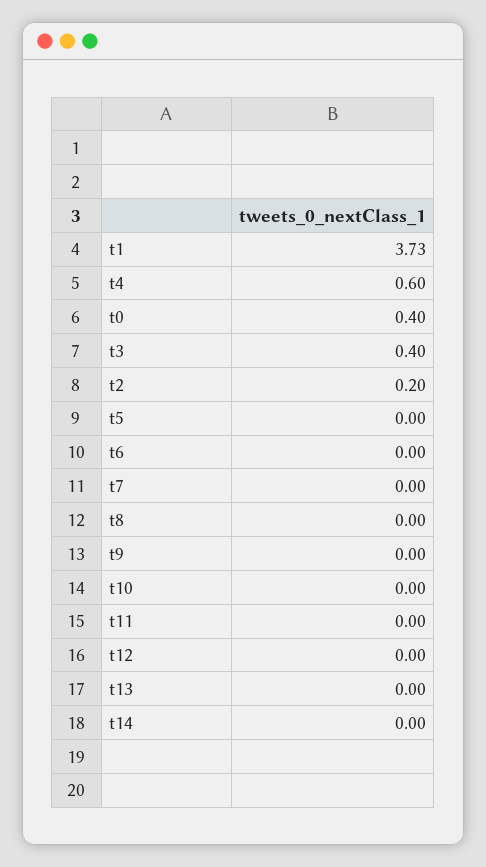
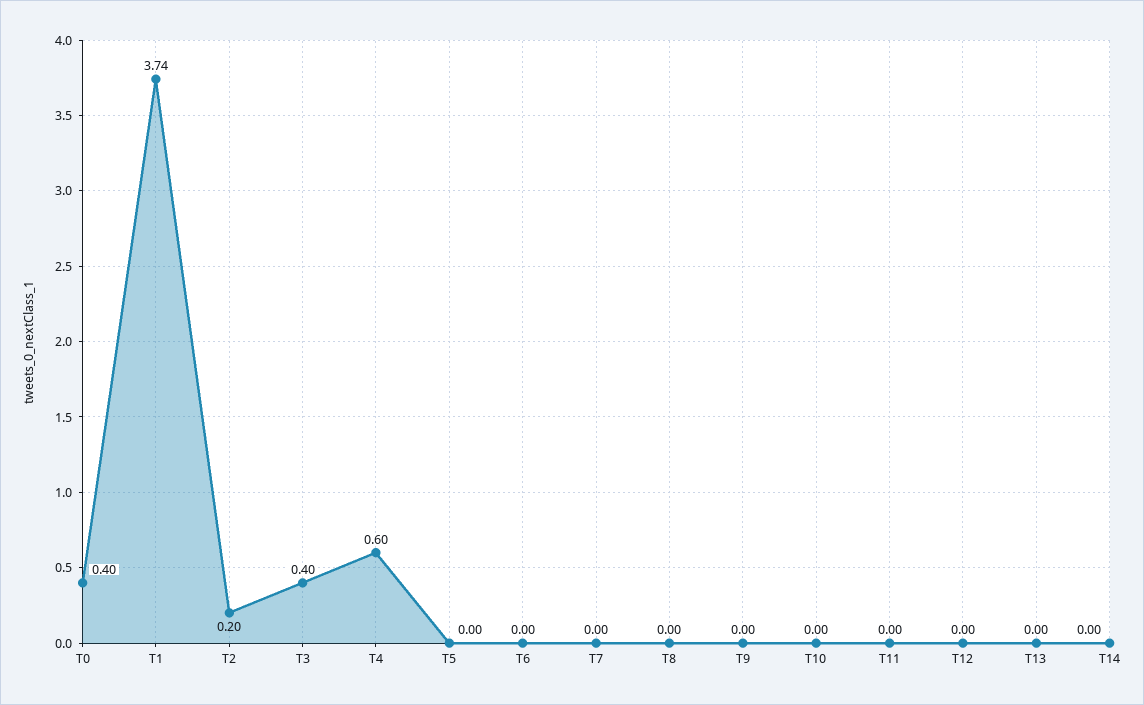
  {
-   "t1": 3.73,
+   "t1": 3.74,
    "t4": 0.6,
    "t0": 0.4,
    "t3": 0.4,
    "t2": 0.2,
    "t5": 0,
    "t6": 0,
    "t7": 0,
    "t8": 0,
    "t9": 0,
    "t10": 0,
    "t11": 0,
    "t12": 0,
    "t13": 0,
    "t14": 0
  }

